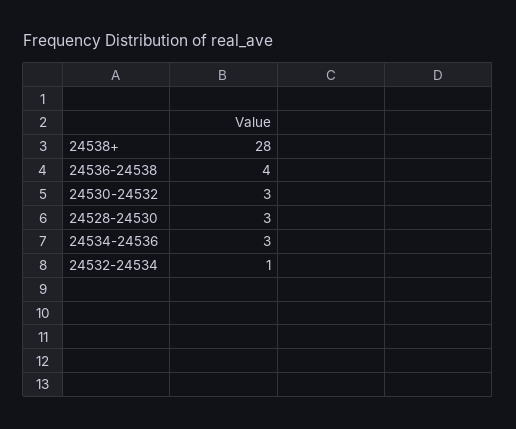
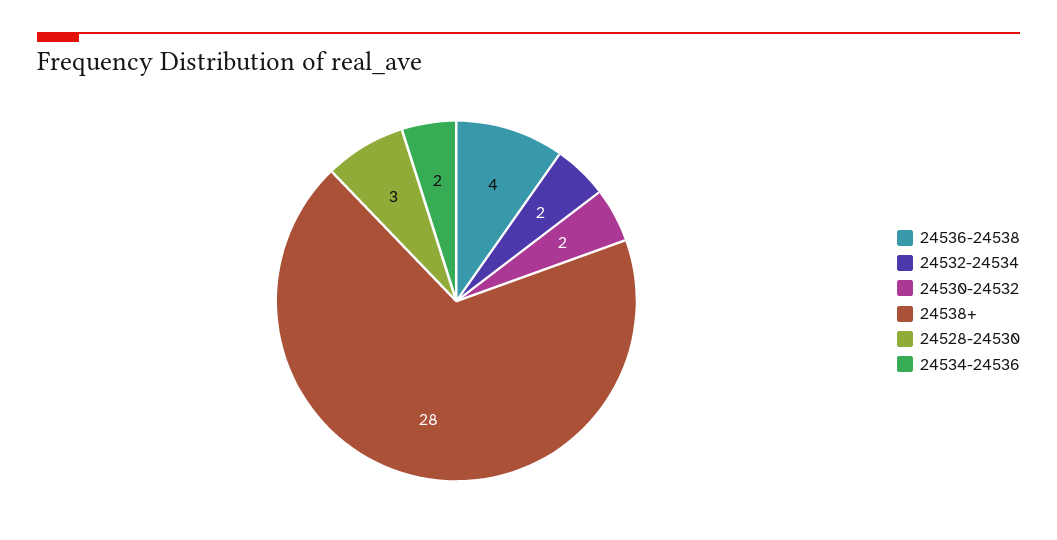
  {
    "24538+": 28,
    "24536-24538": 4,
-   "24530-24532": 3,
+   "24530-24532": 2,
    "24528-24530": 3,
-   "24534-24536": 3,
+   "24534-24536": 2,
-   "24532-24534": 1
+   "24532-24534": 2
  }

